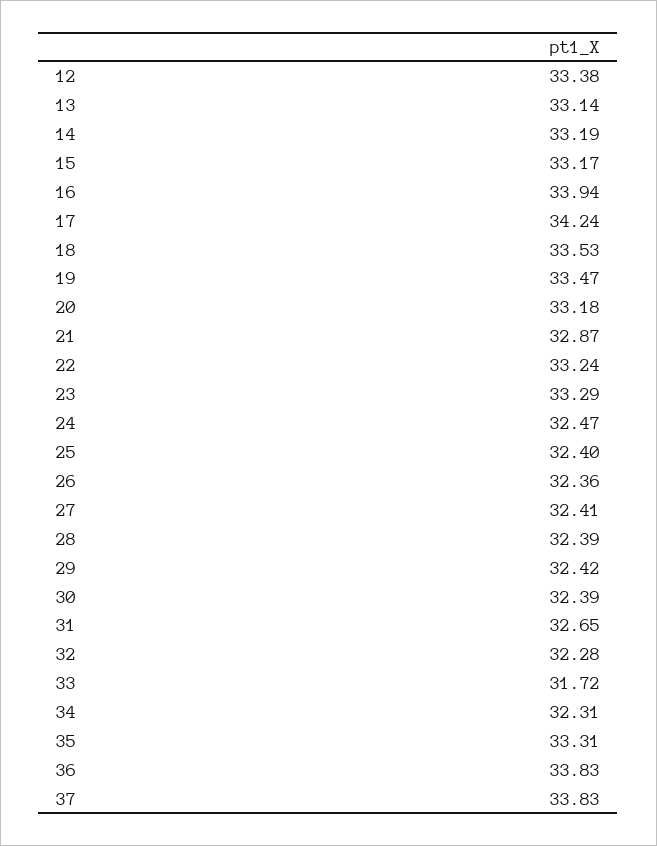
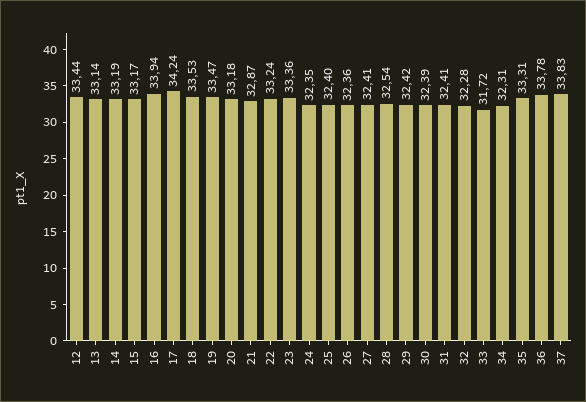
  {
-   "12": 33.38,
+   "12": 33.44,
    "13": 33.14,
    "14": 33.19,
    "15": 33.17,
    "16": 33.94,
    "17": 34.24,
    "18": 33.53,
    "19": 33.47,
    "20": 33.18,
    "21": 32.87,
    "22": 33.24,
-   "23": 33.29,
+   "23": 33.36,
-   "24": 32.47,
+   "24": 32.35,
    "25": 32.4,
    "26": 32.36,
    "27": 32.41,
-   "28": 32.39,
+   "28": 32.54,
    "29": 32.42,
    "30": 32.39,
-   "31": 32.65,
+   "31": 32.41,
    "32": 32.28,
    "33": 31.72,
    "34": 32.31,
    "35": 33.31,
-   "36": 33.83,
+   "36": 33.78,
    "37": 33.83
  }

